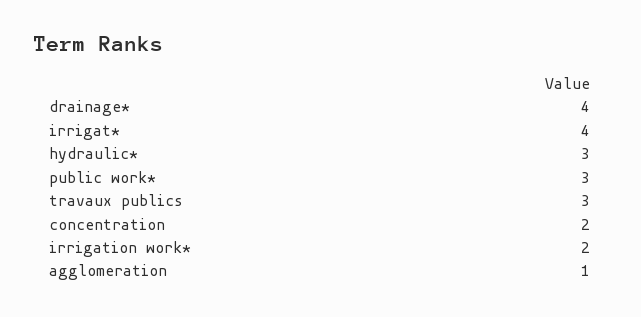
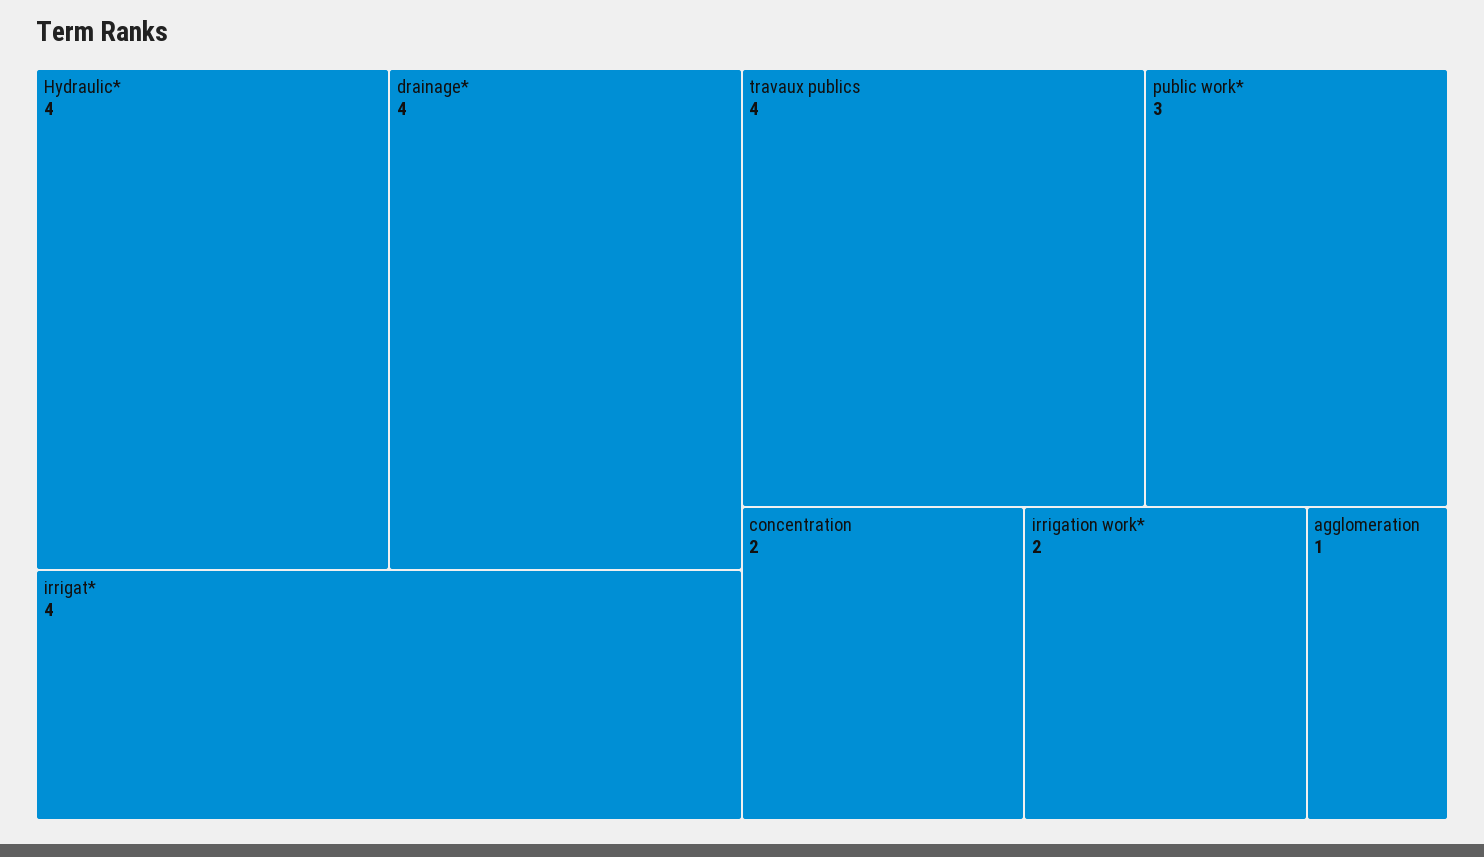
  {
    "drainage*": 4,
    "irrigat*": 4,
-   "hydraulic*": 3,
+   "hydraulic*": 4,
    "public work*": 3,
-   "travaux publics": 3,
+   "travaux publics": 4,
    "concentration": 2,
    "irrigation work*": 2,
    "agglomeration": 1
  }

